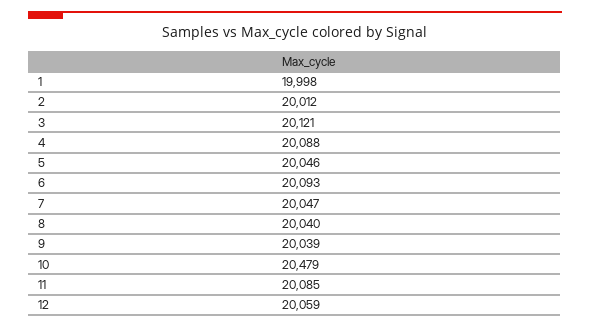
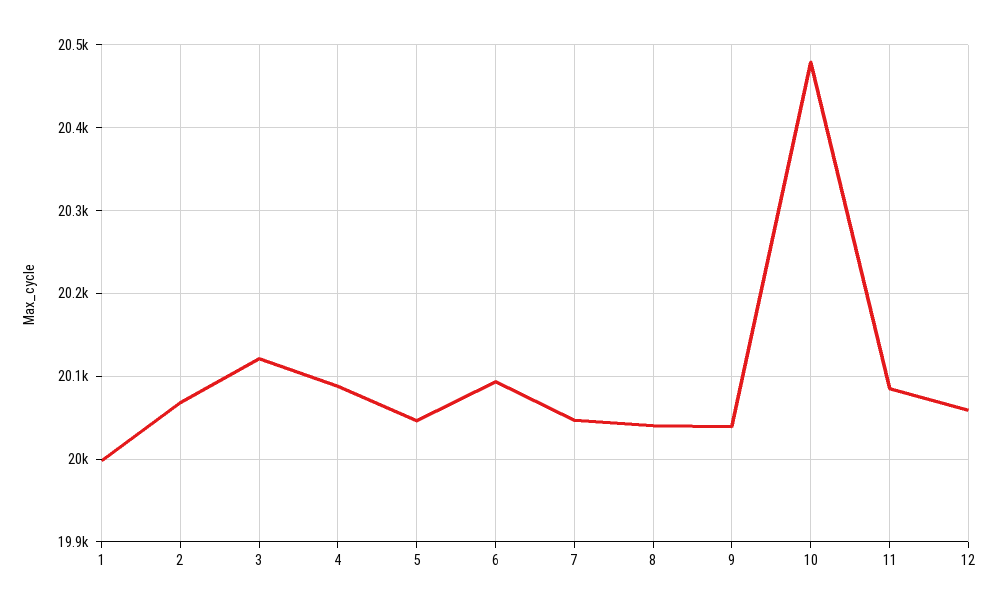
  {
    "1": 19998,
-   "2": 20012,
+   "2": 20070,
    "3": 20121,
    "4": 20088,
    "5": 20046,
    "6": 20093,
    "7": 20047,
    "8": 20040,
    "9": 20039,
    "10": 20479,
    "11": 20085,
    "12": 20059
  }

